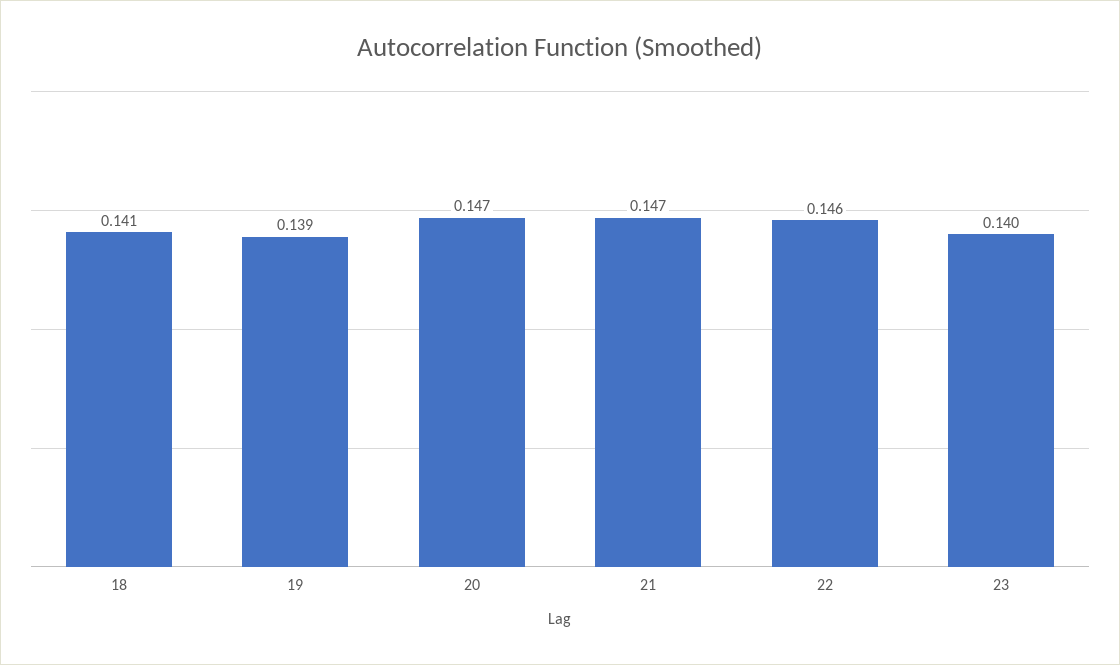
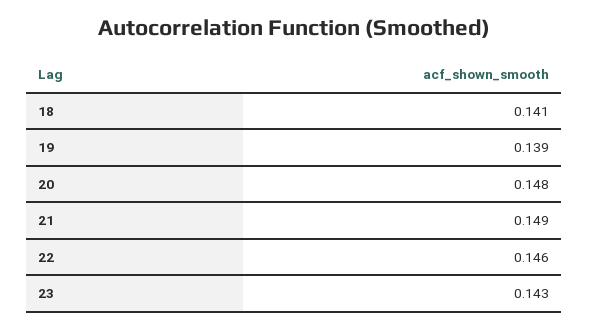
  {
    "18": 0.141,
    "19": 0.139,
-   "20": 0.147,
+   "20": 0.148,
-   "21": 0.147,
+   "21": 0.149,
    "22": 0.146,
-   "23": 0.14
+   "23": 0.143
  }

